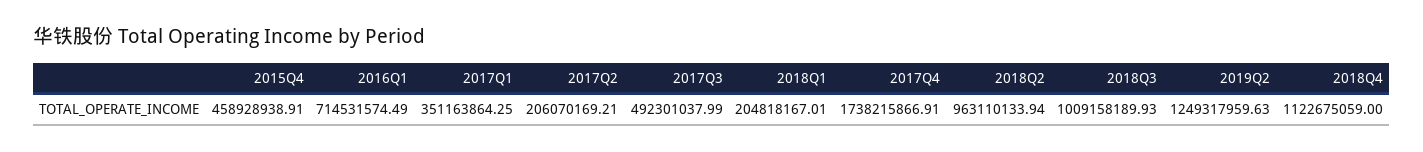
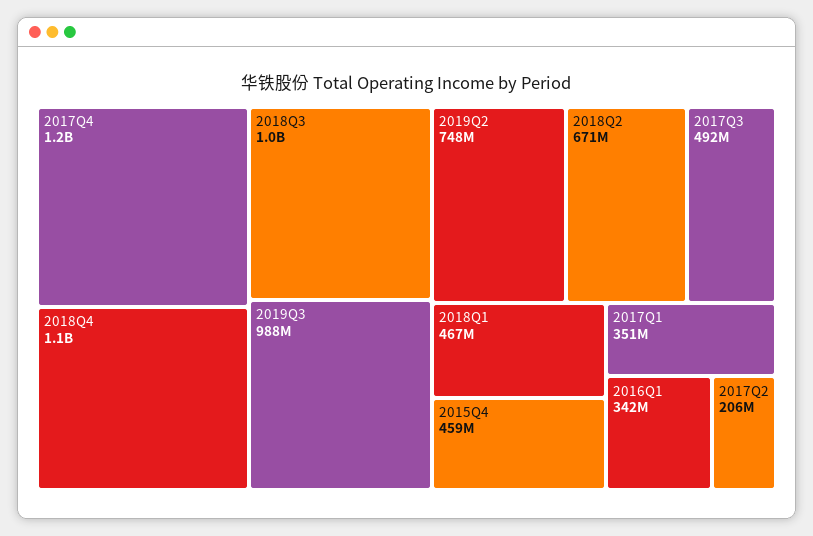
  {
    "2015Q4": 458928938.91,
-   "2016Q1": 714531574.49,
+   "2016Q1": 342000000,
    "2017Q1": 351163864.25,
    "2017Q2": 206070169.21,
    "2017Q3": 492301037.99,
-   "2018Q1": 204818167.01,
+   "2018Q1": 467000000,
-   "2017Q4": 1738215866.91,
+   "2017Q4": 1200000000,
-   "2018Q2": 963110133.94,
+   "2018Q2": 671000000,
    "2018Q3": 1009158189.93,
-   "2019Q2": 1249317959.63,
+   "2019Q2": 748000000,
-   "2018Q4": 1122675059
+   "2018Q4": 1122675059,
+   "2019Q3": 988000000
  }

